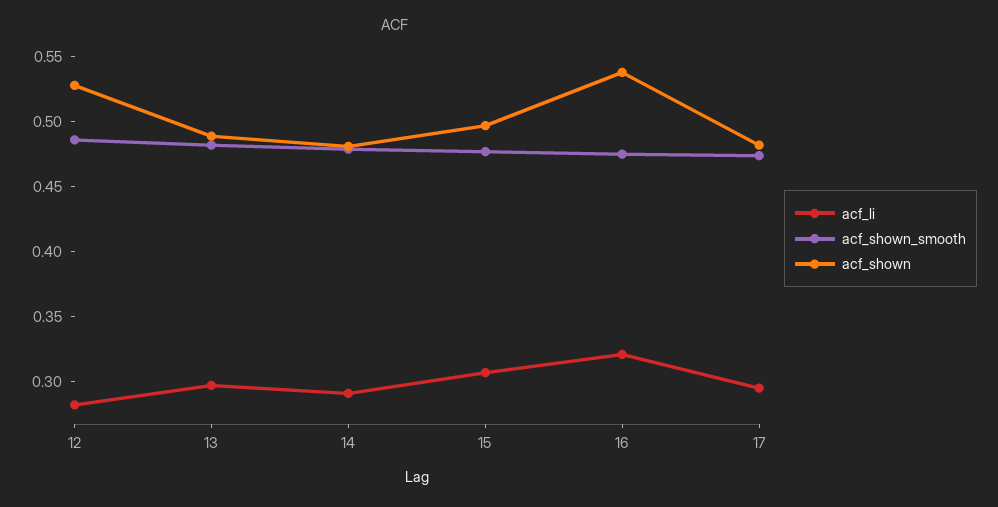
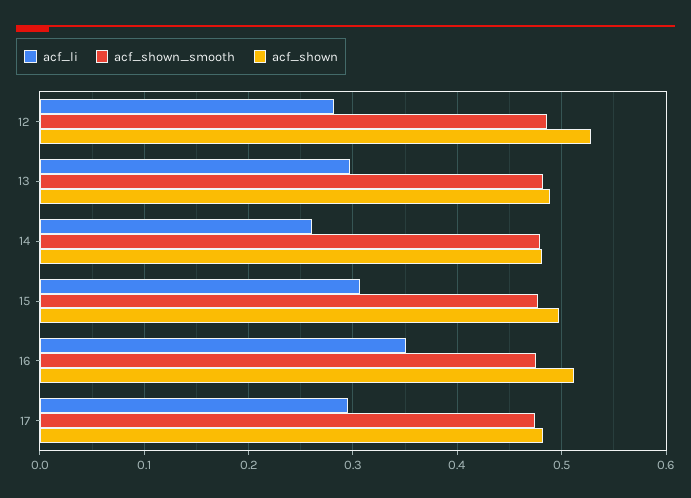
  {
    "acf_li": {
      "12": 0.28,
      "13": 0.3,
-     "14": 0.29,
+     "14": 0.26,
      "15": 0.31,
-     "16": 0.32,
+     "16": 0.35,
      "17": 0.3
    },
    "acf_shown_smooth": {
      "12": 0.49,
      "13": 0.48,
      "14": 0.48,
      "15": 0.48,
      "16": 0.48,
      "17": 0.47
    },
    "acf_shown": {
      "12": 0.53,
      "13": 0.49,
      "14": 0.48,
      "15": 0.5,
-     "16": 0.54,
+     "16": 0.51,
      "17": 0.48
    }
  }

